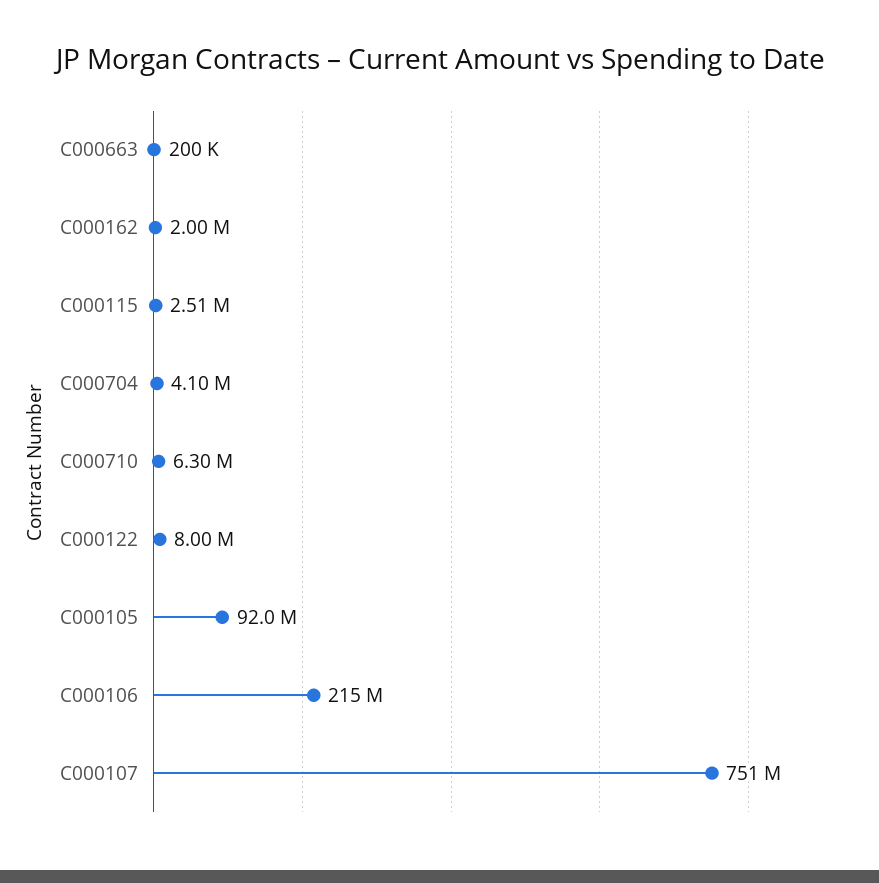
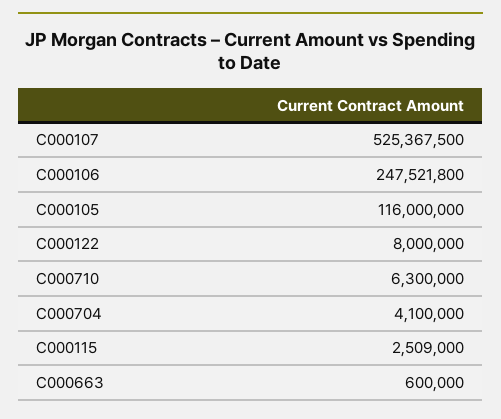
  {
-   "C000663": 200000,
+   "C000663": 600000,
-   "C000162": 2000000,
    "C000115": 2509000,
    "C000704": 4100000,
    "C000710": 6300000,
    "C000122": 8000000,
-   "C000105": 92000000,
+   "C000105": 116000000,
-   "C000106": 215000000,
+   "C000106": 247521800,
-   "C000107": 751000000
+   "C000107": 525367500
  }

